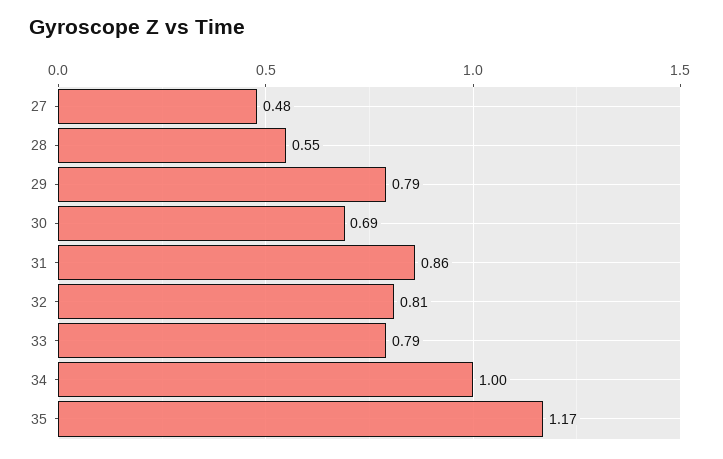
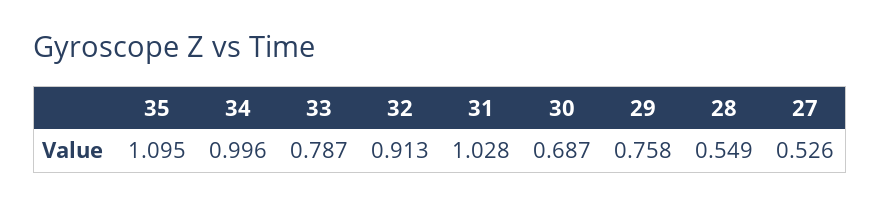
  {
-   "27": 0.48,
+   "27": 0.526,
    "28": 0.549,
-   "29": 0.79,
+   "29": 0.758,
    "30": 0.687,
-   "31": 0.86,
+   "31": 1.028,
-   "32": 0.81,
+   "32": 0.913,
    "33": 0.787,
    "34": 0.996,
-   "35": 1.17
+   "35": 1.095
  }

